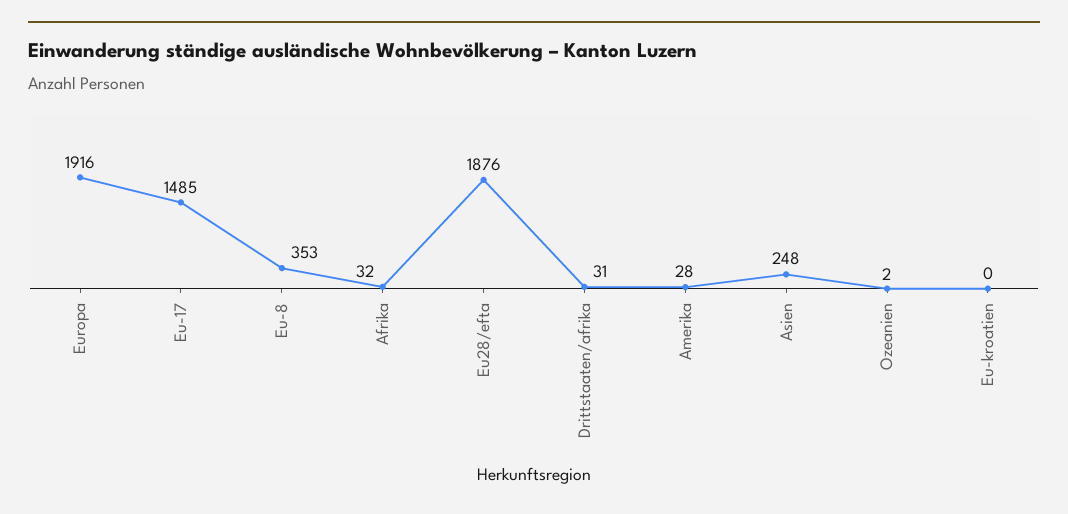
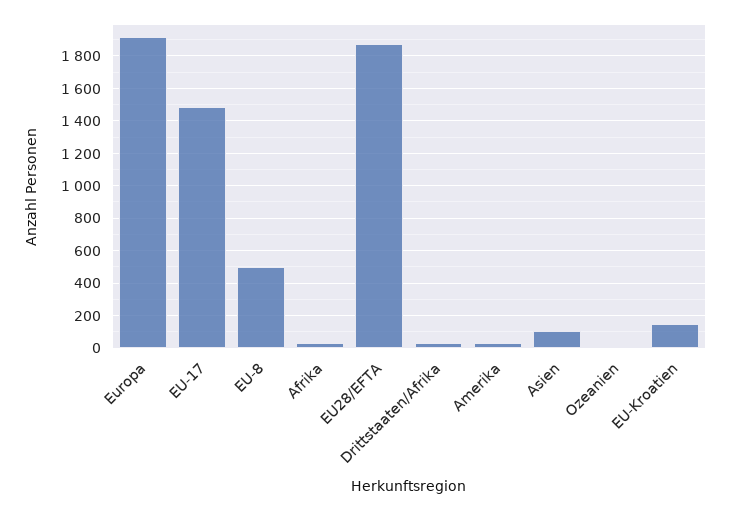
  {
    "Europa": 1916,
    "Eu-17": 1485,
-   "Eu-8": 353,
+   "Eu-8": 500,
    "Afrika": 32,
    "Eu28/efta": 1876,
    "Drittstaaten/afrika": 31,
    "Amerika": 28,
-   "Asien": 248,
+   "Asien": 100,
    "Ozeanien": 2,
-   "Eu-kroatien": 0
+   "Eu-kroatien": 150
  }

